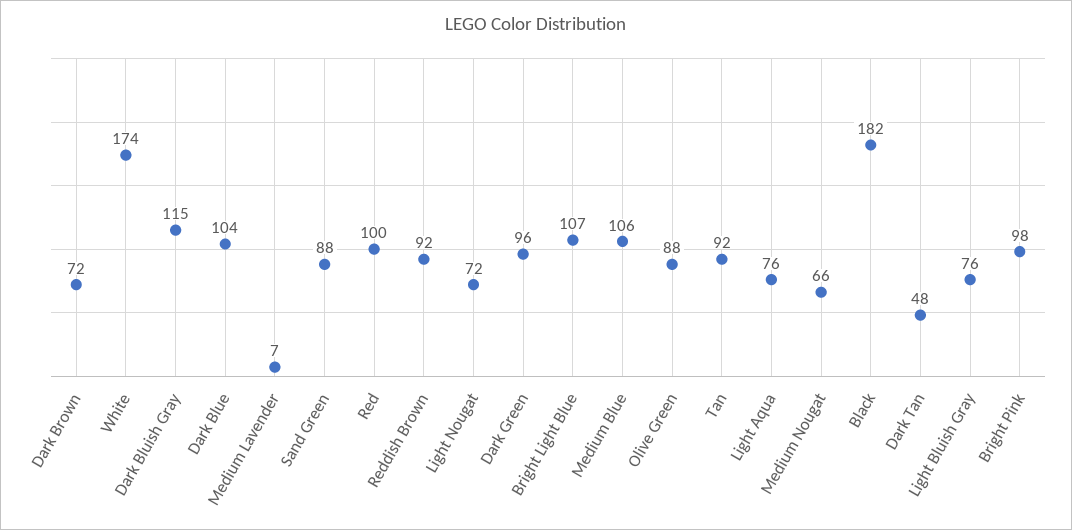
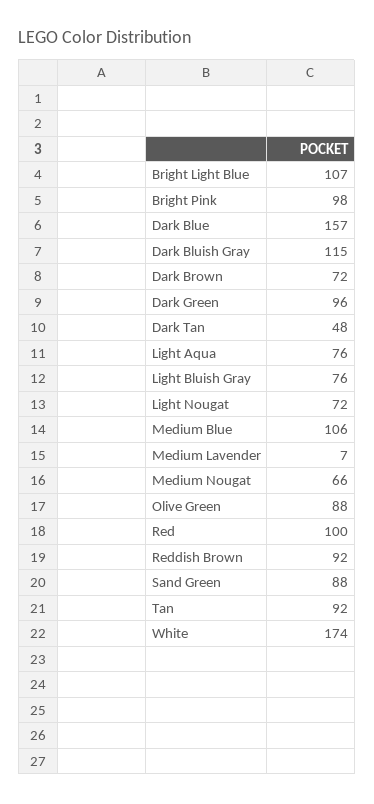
  {
    "Dark Brown": 72,
    "White": 174,
    "Dark Bluish Gray": 115,
-   "Dark Blue": 104,
+   "Dark Blue": 157,
    "Medium Lavender": 7,
    "Sand Green": 88,
    "Red": 100,
    "Reddish Brown": 92,
    "Light Nougat": 72,
    "Dark Green": 96,
    "Bright Light Blue": 107,
    "Medium Blue": 106,
    "Olive Green": 88,
    "Tan": 92,
    "Light Aqua": 76,
    "Medium Nougat": 66,
-   "Black": 182,
    "Dark Tan": 48,
    "Light Bluish Gray": 76,
    "Bright Pink": 98
  }

